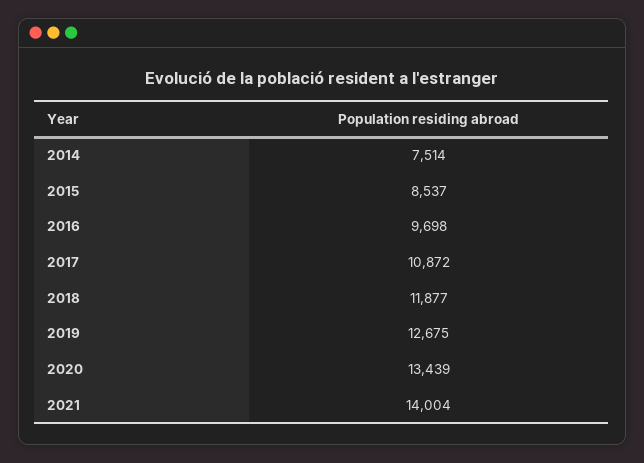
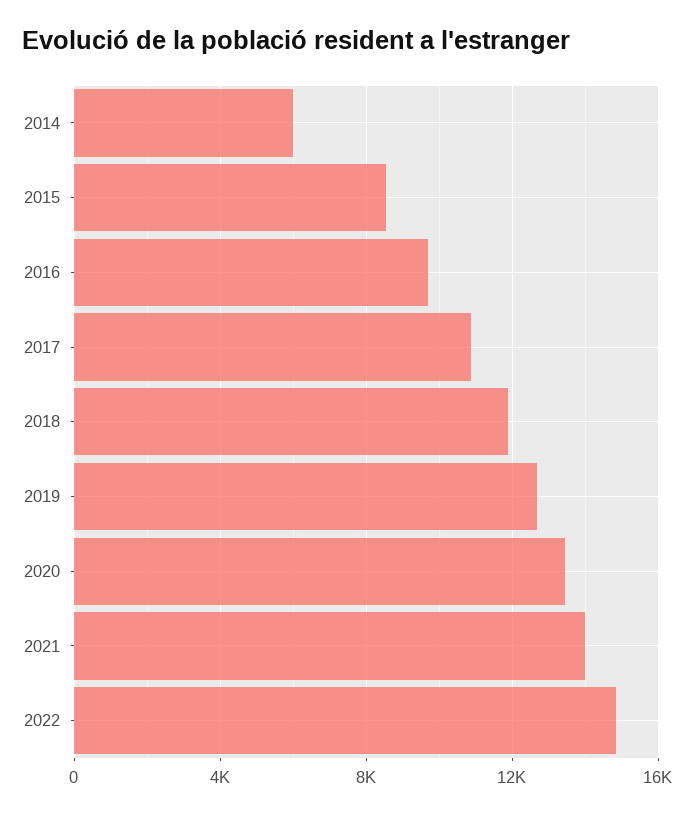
  {
-   "2014": 7514,
+   "2014": 6000,
    "2015": 8537,
    "2016": 9698,
    "2017": 10872,
    "2018": 11877,
    "2019": 12675,
    "2020": 13439,
-   "2021": 14004
+   "2021": 14004,
+   "2022": 15000
  }

